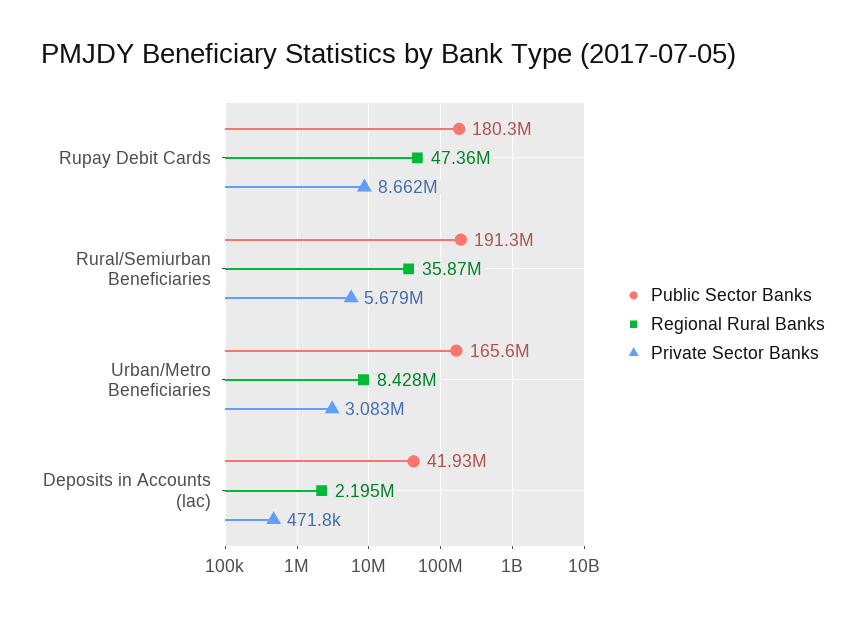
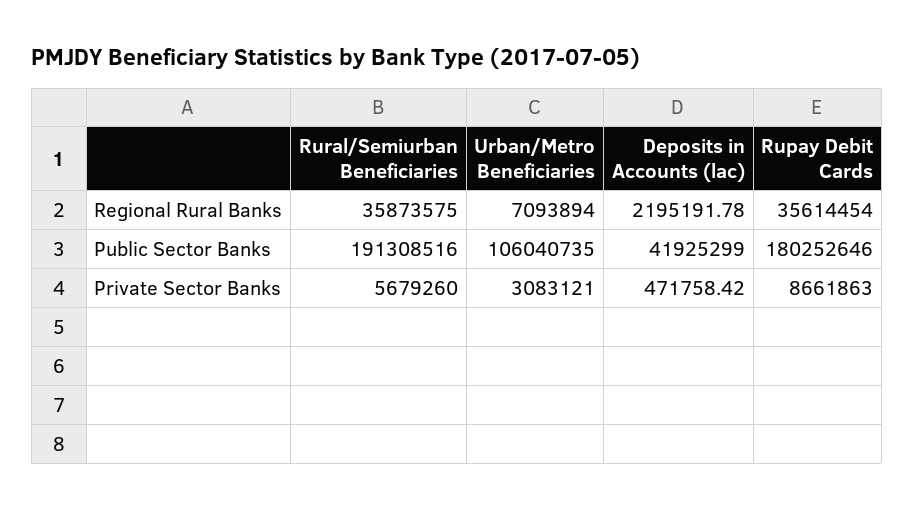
  {
    "Public Sector Banks": {
      "Rupay Debit Cards": 180252646,
      "Rural/Semiurban Beneficiaries": 191308516,
-     "Urban/Metro Beneficiaries": 165600000,
+     "Urban/Metro Beneficiaries": 106040735,
      "Deposits in Accounts (lac)": 41925299
    },
    "Regional Rural Banks": {
-     "Rupay Debit Cards": 47360000,
+     "Rupay Debit Cards": 35614454,
      "Rural/Semiurban Beneficiaries": 35873575,
-     "Urban/Metro Beneficiaries": 8428000,
+     "Urban/Metro Beneficiaries": 7093894,
      "Deposits in Accounts (lac)": 2195191.78
    },
    "Private Sector Banks": {
      "Rupay Debit Cards": 8661863,
      "Rural/Semiurban Beneficiaries": 5679260,
      "Urban/Metro Beneficiaries": 3083121,
      "Deposits in Accounts (lac)": 471758.42
    }
  }

